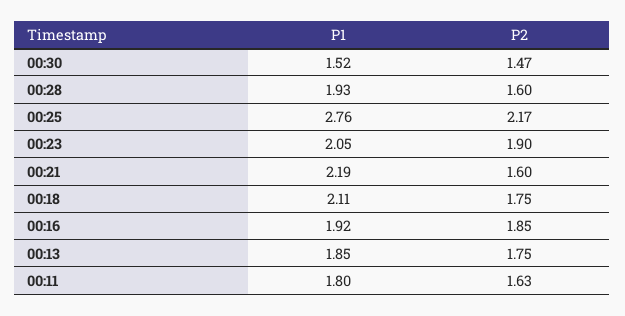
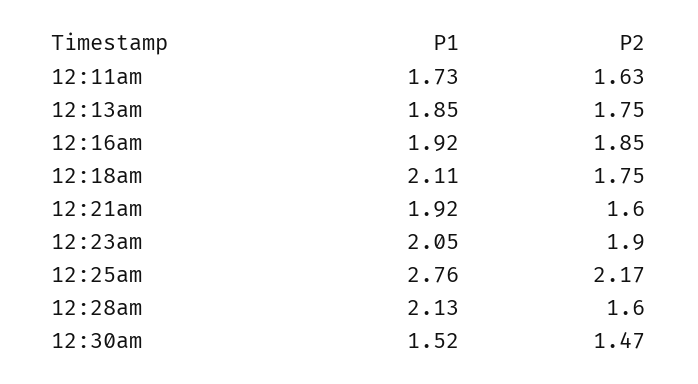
  {
    "P1": {
      "00:30": 1.52,
-     "00:28": 1.93,
+     "00:28": 2.13,
      "00:25": 2.76,
      "00:23": 2.05,
-     "00:21": 2.19,
+     "00:21": 1.92,
      "00:18": 2.11,
      "00:16": 1.92,
      "00:13": 1.85,
-     "00:11": 1.8
+     "00:11": 1.73
    },
    "P2": {
      "00:30": 1.47,
      "00:28": 1.6,
      "00:25": 2.17,
      "00:23": 1.9,
      "00:21": 1.6,
      "00:18": 1.75,
      "00:16": 1.85,
      "00:13": 1.75,
      "00:11": 1.63
    }
  }

